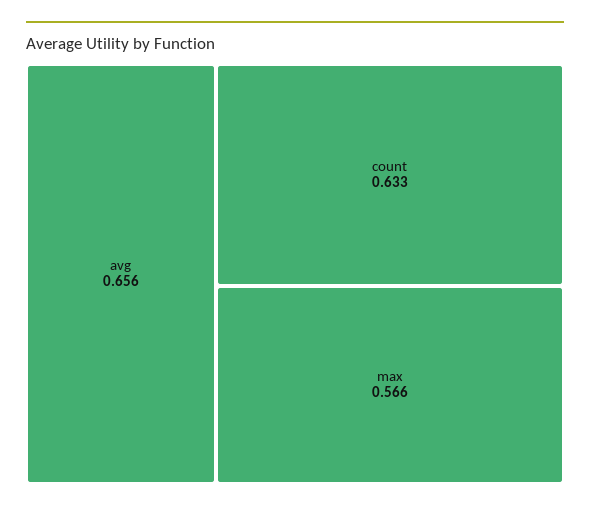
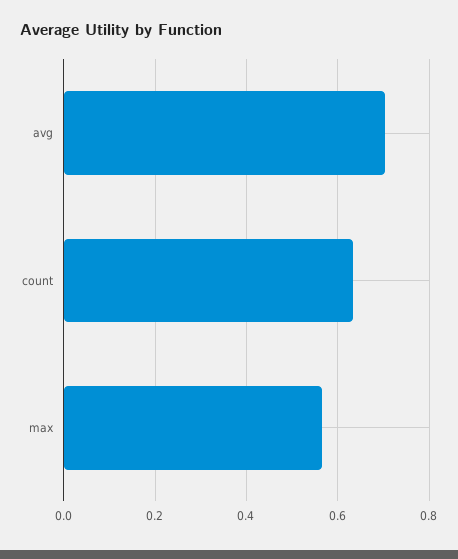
  {
-   "avg": 0.656,
+   "avg": 0.7,
    "count": 0.633,
    "max": 0.566
  }

